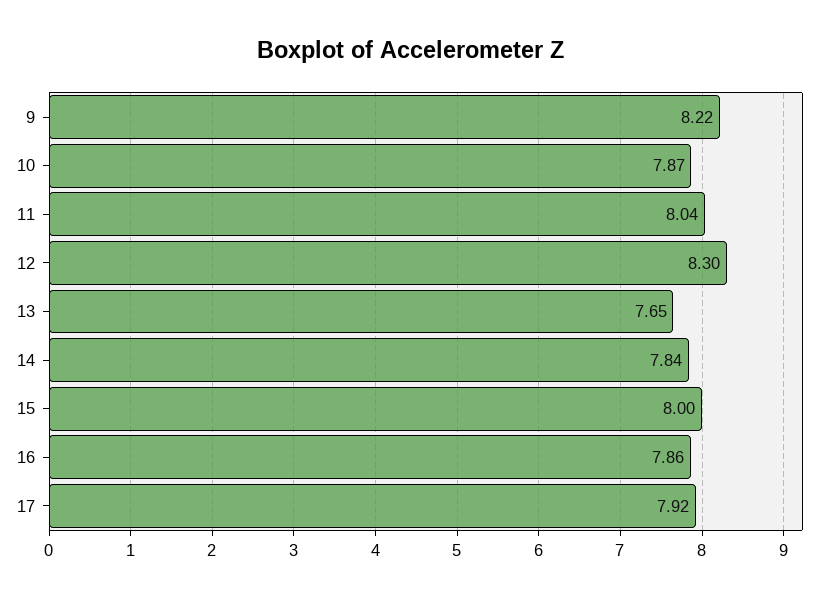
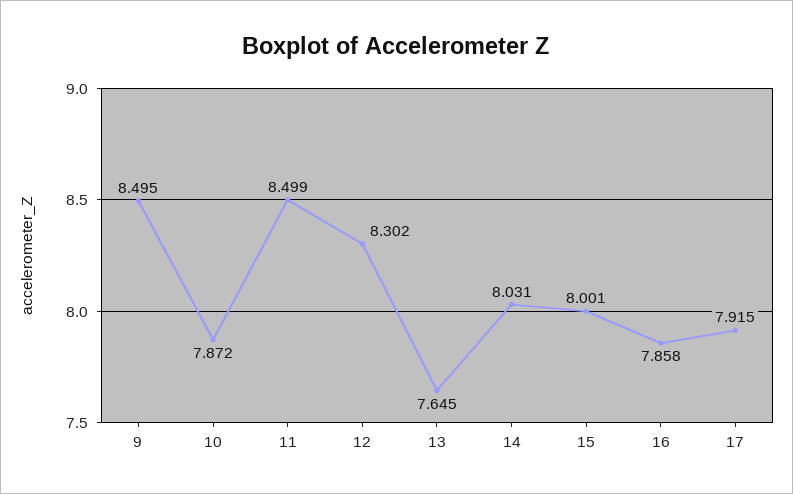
  {
-   "9": 8.22,
+   "9": 8.495,
    "10": 7.872,
-   "11": 8.04,
+   "11": 8.499,
    "12": 8.302,
    "13": 7.645,
-   "14": 7.84,
+   "14": 8.031,
    "15": 8.001,
    "16": 7.858,
    "17": 7.915
  }

